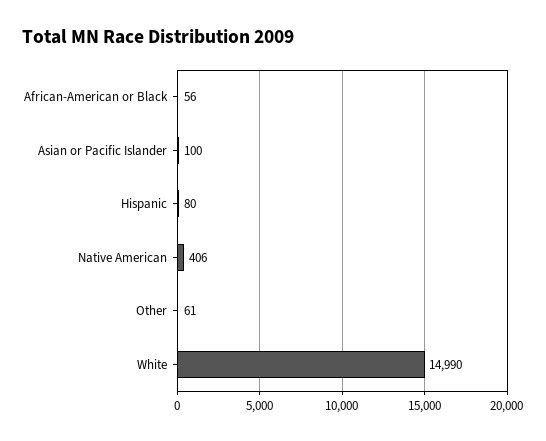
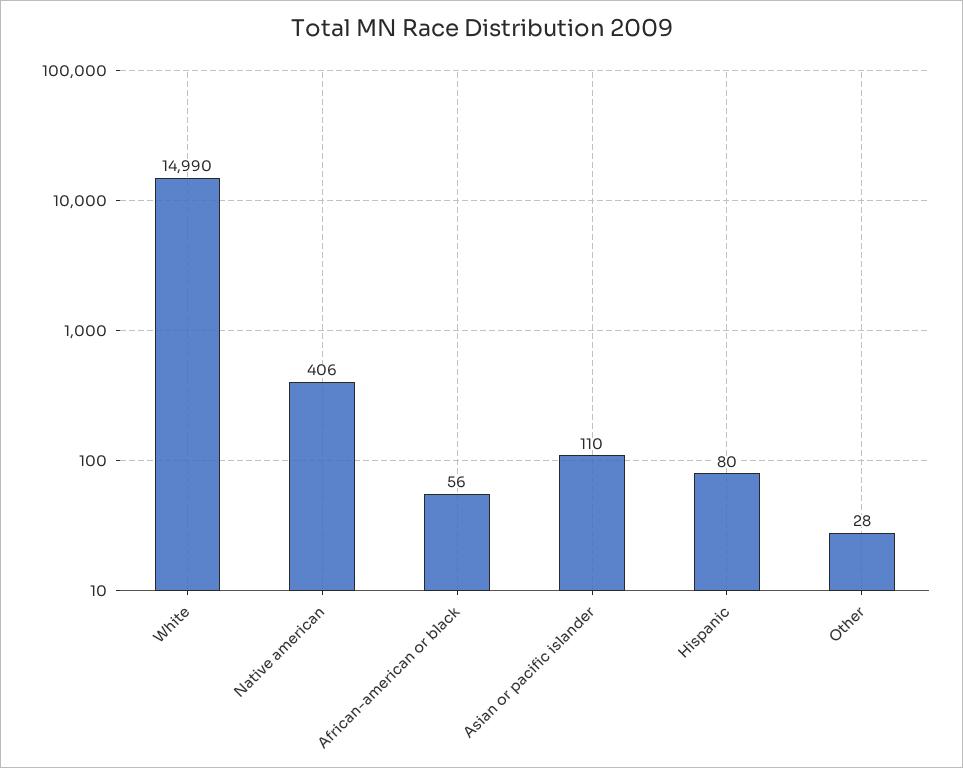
  {
    "African-American or Black": 56,
-   "Asian or Pacific Islander": 100,
+   "Asian or Pacific Islander": 110,
    "Hispanic": 80,
    "Native American": 406,
-   "Other": 61,
+   "Other": 28,
    "White": 14990
  }

